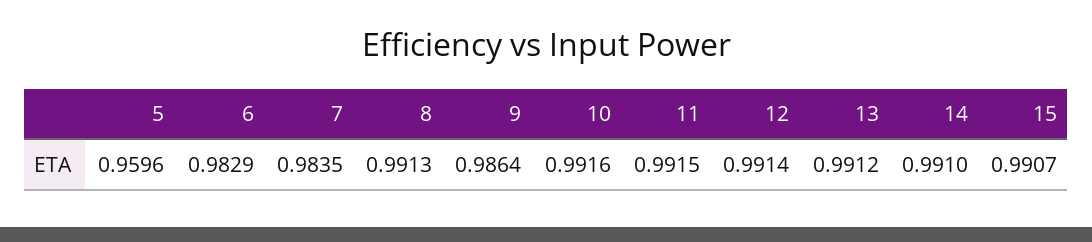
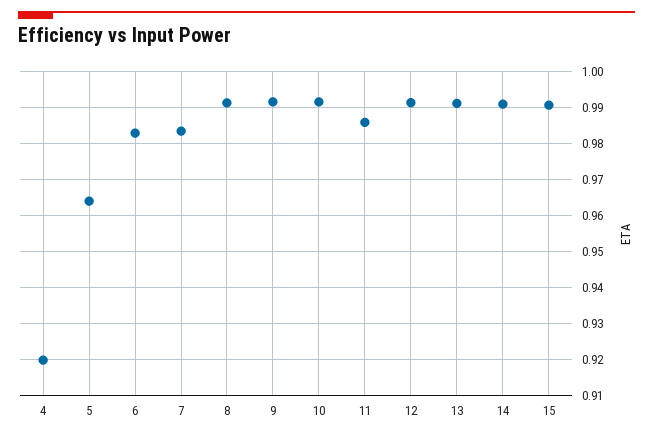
  {
-   "5": 0.9596,
+   "5": 0.964,
    "6": 0.9829,
    "7": 0.9835,
    "8": 0.9913,
-   "9": 0.9864,
+   "9": 0.992,
    "10": 0.9916,
-   "11": 0.9915,
+   "11": 0.986,
    "12": 0.9914,
    "13": 0.9912,
    "14": 0.991,
-   "15": 0.9907
+   "15": 0.9907,
+   "4": 0.92
  }

